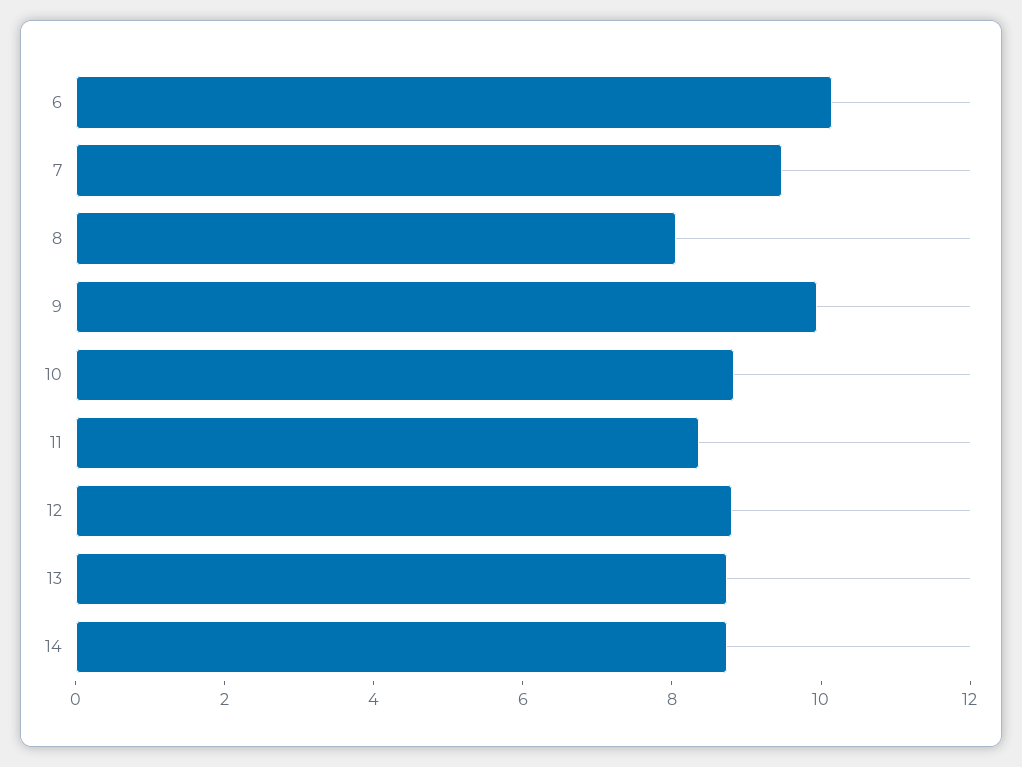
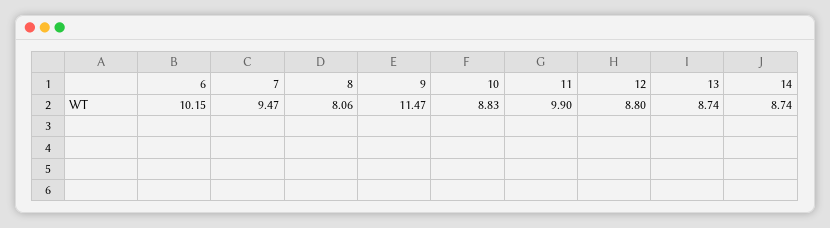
  {
    "6": 10.15,
    "7": 9.47,
    "8": 8.06,
-   "9": 10,
+   "9": 11.47,
    "10": 8.83,
-   "11": 8.5,
+   "11": 9.9,
    "12": 8.8,
    "13": 8.74,
    "14": 8.74
  }

